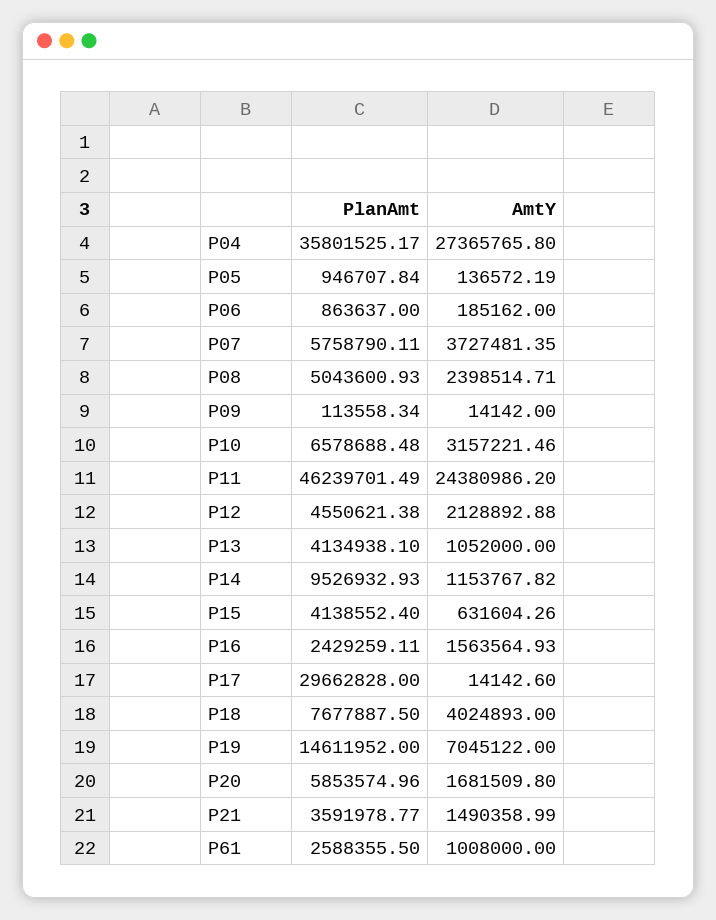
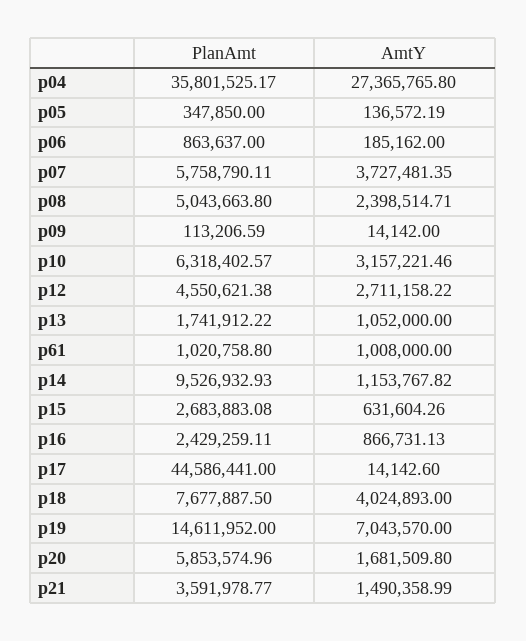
  {
    "PlanAmt": {
      "P04": 35801525.17,
-     "P05": 946707.84,
+     "P05": 347850,
      "P06": 863637,
      "P07": 5758790.11,
-     "P08": 5043600.93,
+     "P08": 5043663.8,
-     "P09": 113558.34,
+     "P09": 113206.59,
-     "P10": 6578688.48,
+     "P10": 6318402.57,
-     "P11": 46239701.49,
      "P12": 4550621.38,
-     "P13": 4134938.1,
+     "P13": 1741912.22,
      "P14": 9526932.93,
-     "P15": 4138552.4,
+     "P15": 2683883.08,
      "P16": 2429259.11,
-     "P17": 29662828,
+     "P17": 44586441,
      "P18": 7677887.5,
      "P19": 14611952,
      "P20": 5853574.96,
      "P21": 3591978.77,
-     "P61": 2588355.5
+     "P61": 1020758.8
    },
    "AmtY": {
      "P04": 27365765.8,
      "P05": 136572.19,
      "P06": 185162,
      "P07": 3727481.35,
      "P08": 2398514.71,
      "P09": 14142,
      "P10": 3157221.46,
-     "P11": 24380986.2,
-     "P12": 2128892.88,
+     "P12": 2711158.22,
      "P13": 1052000,
      "P14": 1153767.82,
      "P15": 631604.26,
-     "P16": 1563564.93,
+     "P16": 866731.13,
      "P17": 14142.6,
      "P18": 4024893,
-     "P19": 7045122,
+     "P19": 7043570,
      "P20": 1681509.8,
      "P21": 1490358.99,
      "P61": 1008000
    }
  }

